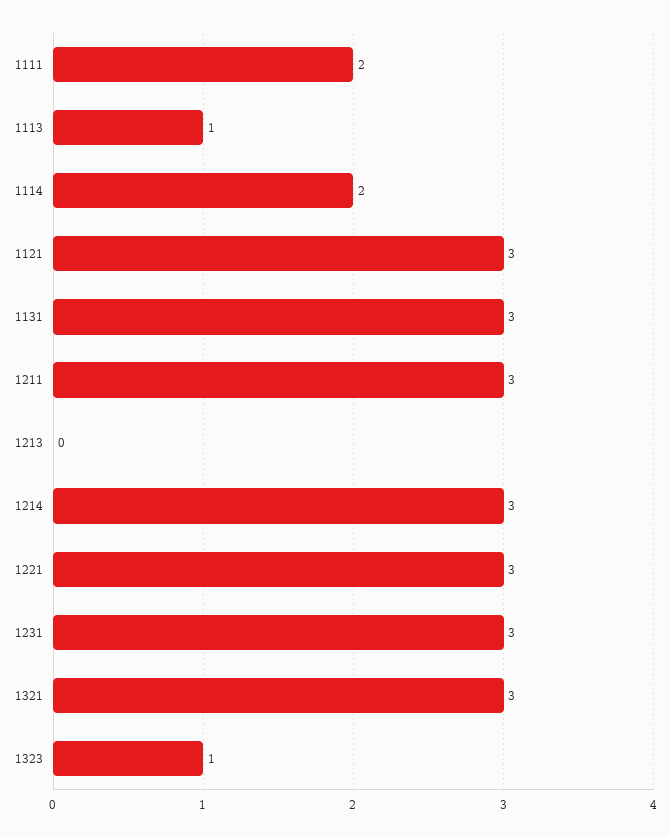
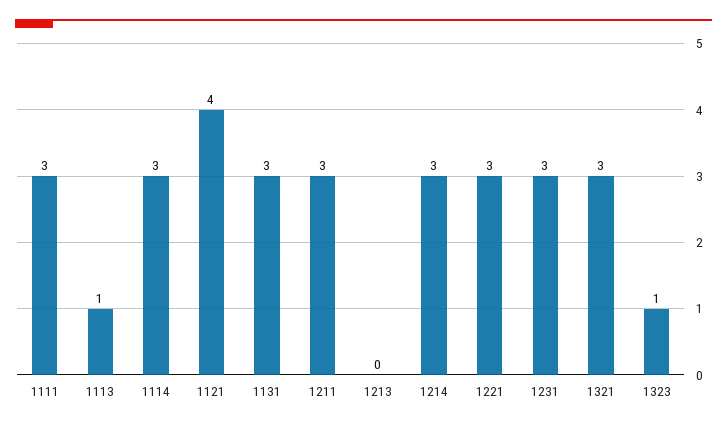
  {
-   "1111": 2,
+   "1111": 3,
    "1113": 1,
-   "1114": 2,
+   "1114": 3,
-   "1121": 3,
+   "1121": 4,
    "1131": 3,
    "1211": 3,
    "1213": 0,
    "1214": 3,
    "1221": 3,
    "1231": 3,
    "1321": 3,
    "1323": 1
  }

